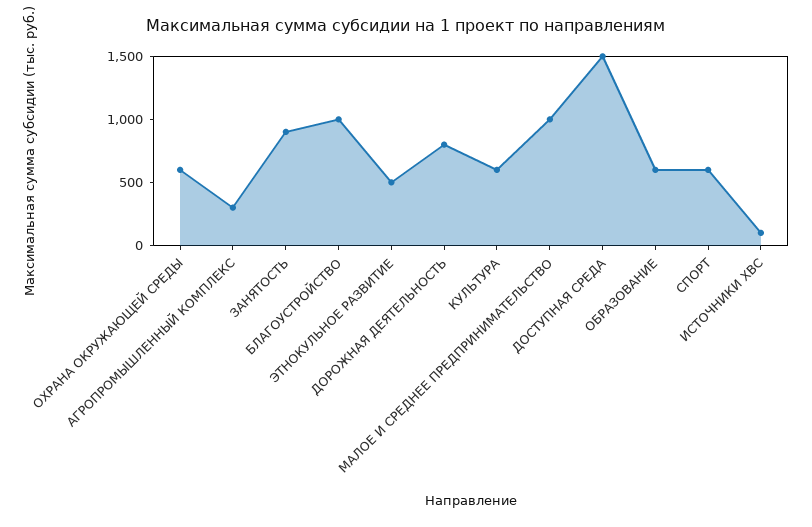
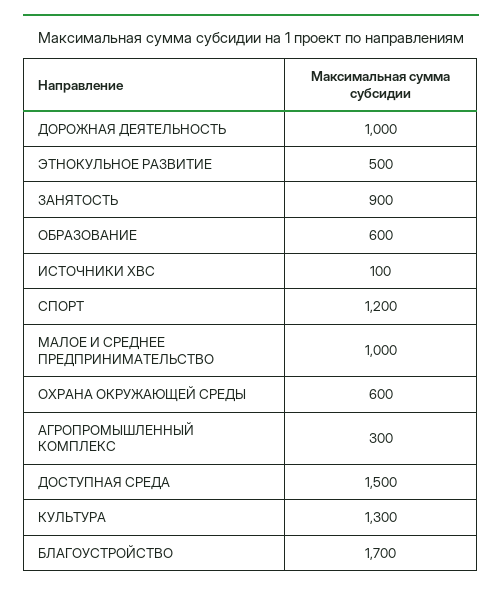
  {
    "ОХРАНА ОКРУЖАЮЩЕЙ СРЕДЫ": 600,
    "АГРОПРОМЫШЛЕННЫЙ КОМПЛЕКС": 300,
    "ЗАНЯТОСТЬ": 900,
-   "БЛАГОУСТРОЙСТВО": 1000,
+   "БЛАГОУСТРОЙСТВО": 1700,
    "ЭТНОКУЛЬНОЕ РАЗВИТИЕ": 500,
-   "ДОРОЖНАЯ ДЕЯТЕЛЬНОСТЬ": 800,
+   "ДОРОЖНАЯ ДЕЯТЕЛЬНОСТЬ": 1000,
-   "КУЛЬТУРА": 600,
+   "КУЛЬТУРА": 1300,
    "МАЛОЕ И СРЕДНЕЕ ПРЕДПРИНИМАТЕЛЬСТВО": 1000,
    "ДОСТУПНАЯ СРЕДА": 1500,
    "ОБРАЗОВАНИЕ": 600,
-   "СПОРТ": 600,
+   "СПОРТ": 1200,
    "ИСТОЧНИКИ ХВС": 100
  }

